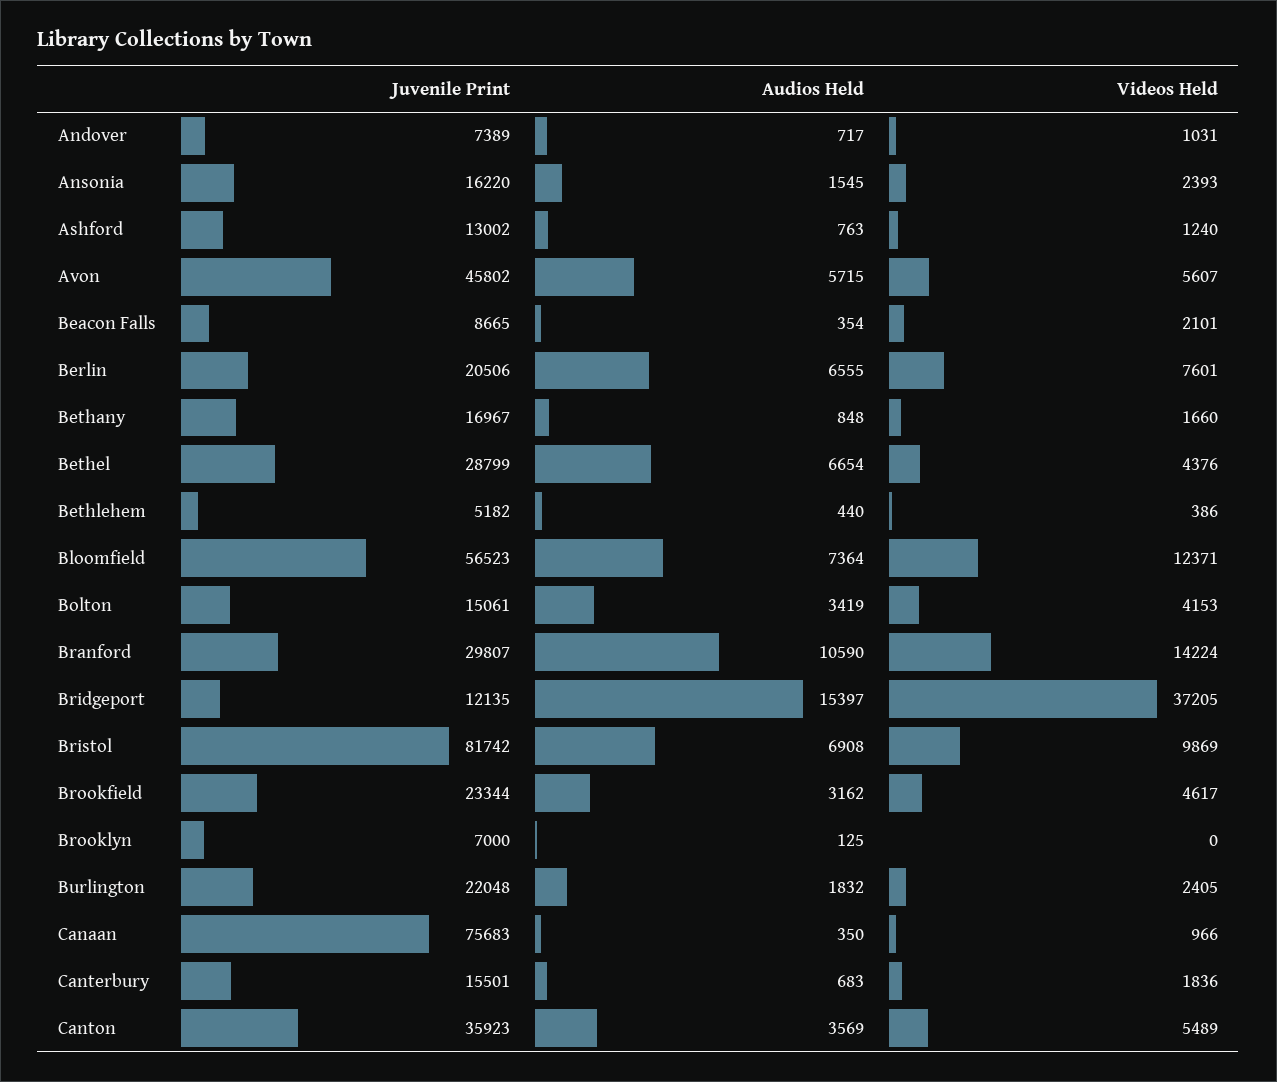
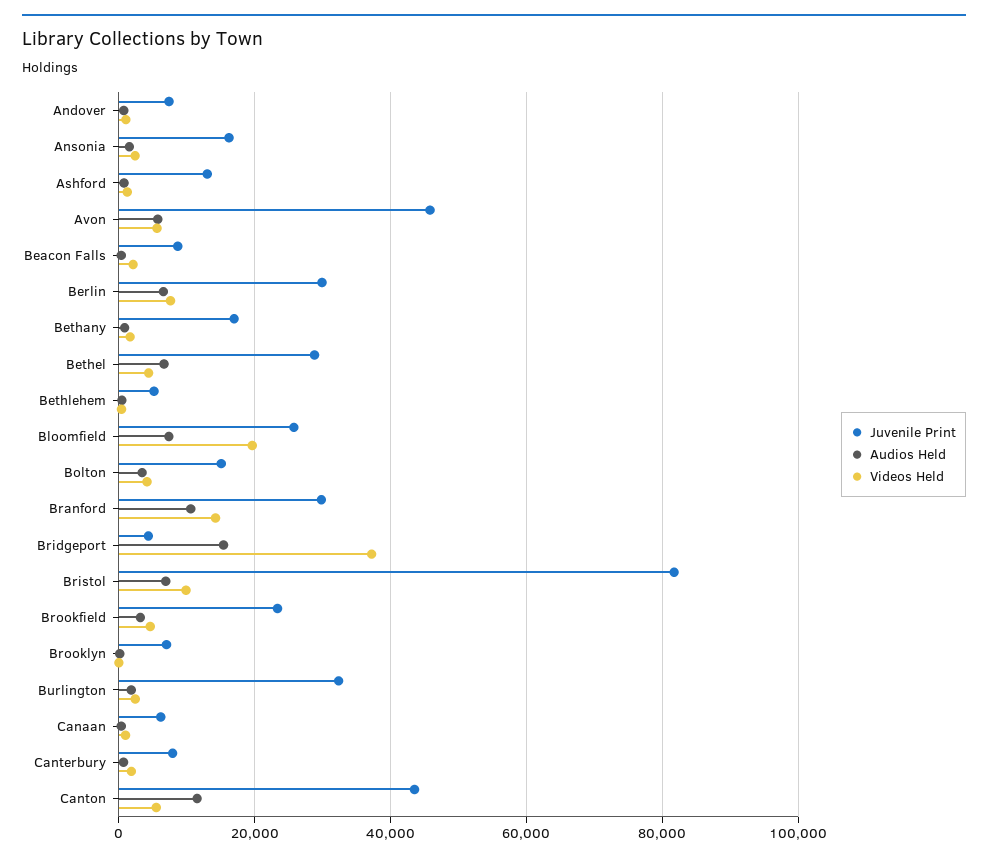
  {
    "Juvenile Print": {
      "Andover": 7389,
      "Ansonia": 16220,
      "Ashford": 13002,
      "Avon": 45802,
      "Beacon Falls": 8665,
-     "Berlin": 20506,
+     "Berlin": 30000,
      "Bethany": 16967,
      "Bethel": 28799,
      "Bethlehem": 5182,
-     "Bloomfield": 56523,
+     "Bloomfield": 26000,
      "Bolton": 15061,
      "Branford": 29807,
-     "Bridgeport": 12135,
+     "Bridgeport": 4000,
      "Bristol": 81742,
      "Brookfield": 23344,
      "Brooklyn": 7000,
-     "Burlington": 22048,
+     "Burlington": 32000,
-     "Canaan": 75683,
+     "Canaan": 6000,
-     "Canterbury": 15501,
+     "Canterbury": 8000,
-     "Canton": 35923
+     "Canton": 44000
    },
    "Audios Held": {
      "Andover": 717,
      "Ansonia": 1545,
      "Ashford": 763,
      "Avon": 5715,
      "Beacon Falls": 354,
      "Berlin": 6555,
      "Bethany": 848,
      "Bethel": 6654,
      "Bethlehem": 440,
      "Bloomfield": 7364,
      "Bolton": 3419,
      "Branford": 10590,
      "Bridgeport": 15397,
      "Bristol": 6908,
      "Brookfield": 3162,
      "Brooklyn": 125,
      "Burlington": 1832,
      "Canaan": 350,
      "Canterbury": 683,
-     "Canton": 3569
+     "Canton": 12000
    },
    "Videos Held": {
      "Andover": 1031,
      "Ansonia": 2393,
      "Ashford": 1240,
      "Avon": 5607,
      "Beacon Falls": 2101,
      "Berlin": 7601,
      "Bethany": 1660,
      "Bethel": 4376,
      "Bethlehem": 386,
-     "Bloomfield": 12371,
+     "Bloomfield": 20000,
      "Bolton": 4153,
      "Branford": 14224,
      "Bridgeport": 37205,
      "Bristol": 9869,
      "Brookfield": 4617,
      "Brooklyn": 0,
      "Burlington": 2405,
      "Canaan": 966,
      "Canterbury": 1836,
      "Canton": 5489
    }
  }

